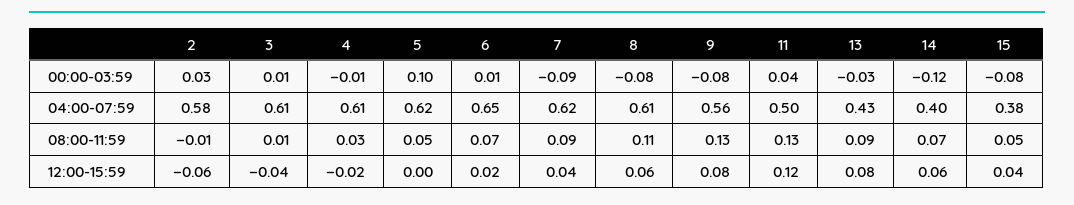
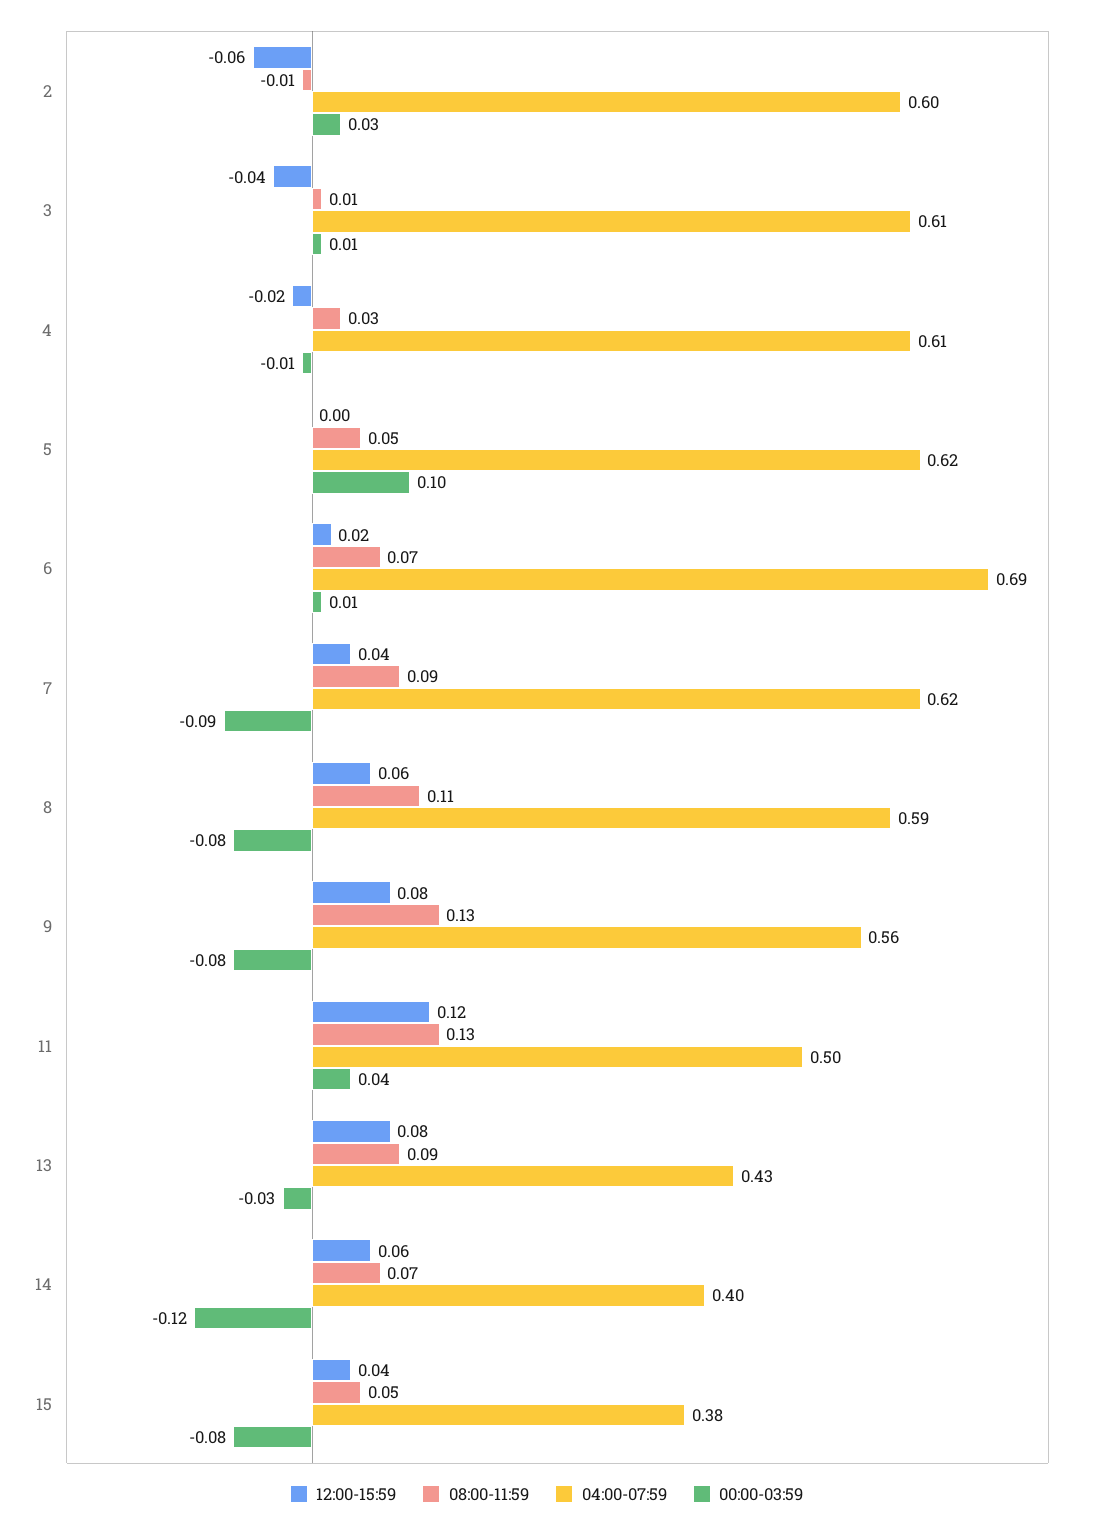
  {
    "00:00-03:59": {
      "2": 0.03,
      "3": 0.01,
      "4": -0.01,
      "5": 0.1,
      "6": 0.01,
      "7": -0.09,
      "8": -0.08,
      "9": -0.08,
      "11": 0.04,
      "13": -0.03,
      "14": -0.12,
      "15": -0.08
    },
    "04:00-07:59": {
-     "2": 0.58,
+     "2": 0.6,
      "3": 0.61,
      "4": 0.61,
      "5": 0.62,
-     "6": 0.65,
+     "6": 0.69,
      "7": 0.62,
-     "8": 0.61,
+     "8": 0.59,
      "9": 0.56,
      "11": 0.5,
      "13": 0.43,
      "14": 0.4,
      "15": 0.38
    },
    "08:00-11:59": {
      "2": -0.01,
      "3": 0.01,
      "4": 0.03,
      "5": 0.05,
      "6": 0.07,
      "7": 0.09,
      "8": 0.11,
      "9": 0.13,
      "11": 0.13,
      "13": 0.09,
      "14": 0.07,
      "15": 0.05
    },
    "12:00-15:59": {
      "2": -0.06,
      "3": -0.04,
      "4": -0.02,
      "5": 0,
      "6": 0.02,
      "7": 0.04,
      "8": 0.06,
      "9": 0.08,
      "11": 0.12,
      "13": 0.08,
      "14": 0.06,
      "15": 0.04
    }
  }

